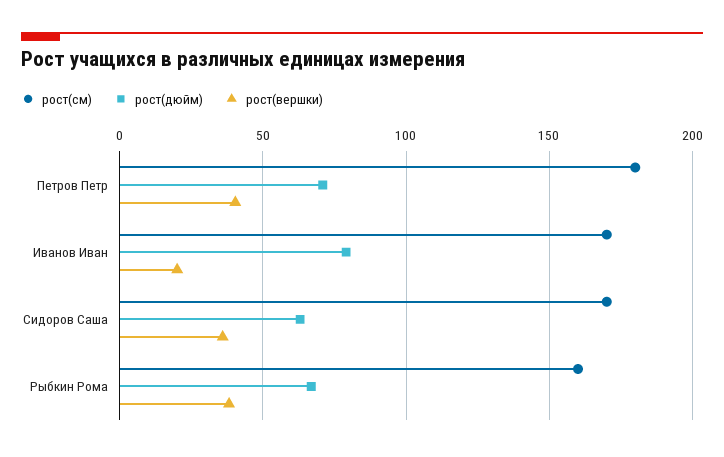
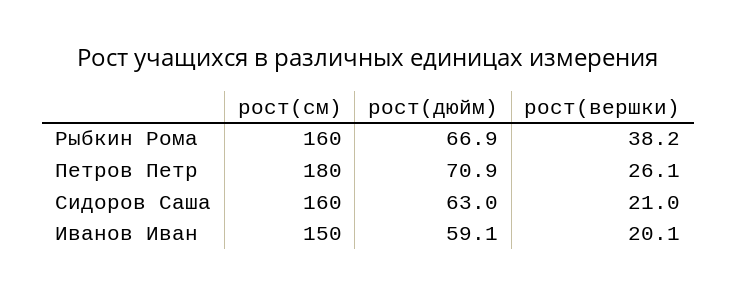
  {
    "рост(см)": {
      "Петров Петр": 180,
-     "Иванов Иван": 170,
+     "Иванов Иван": 150,
-     "Сидоров Саша": 170,
+     "Сидоров Саша": 160,
      "Рыбкин Рома": 160
    },
    "рост(дюйм)": {
      "Петров Петр": 70.9,
-     "Иванов Иван": 80,
+     "Иванов Иван": 59.1,
      "Сидоров Саша": 63,
      "Рыбкин Рома": 66.9
    },
    "рост(вершки)": {
-     "Петров Петр": 40,
+     "Петров Петр": 26.1,
      "Иванов Иван": 20.1,
-     "Сидоров Саша": 35,
+     "Сидоров Саша": 21,
      "Рыбкин Рома": 38.2
    }
  }

